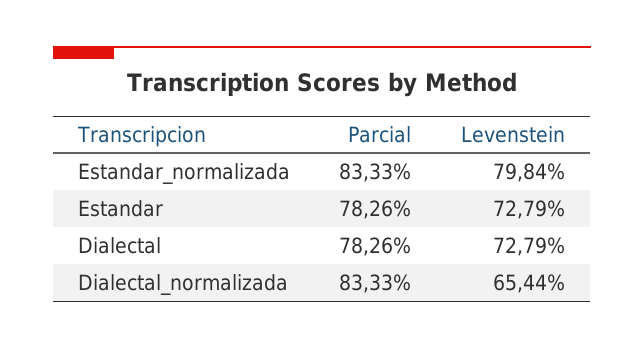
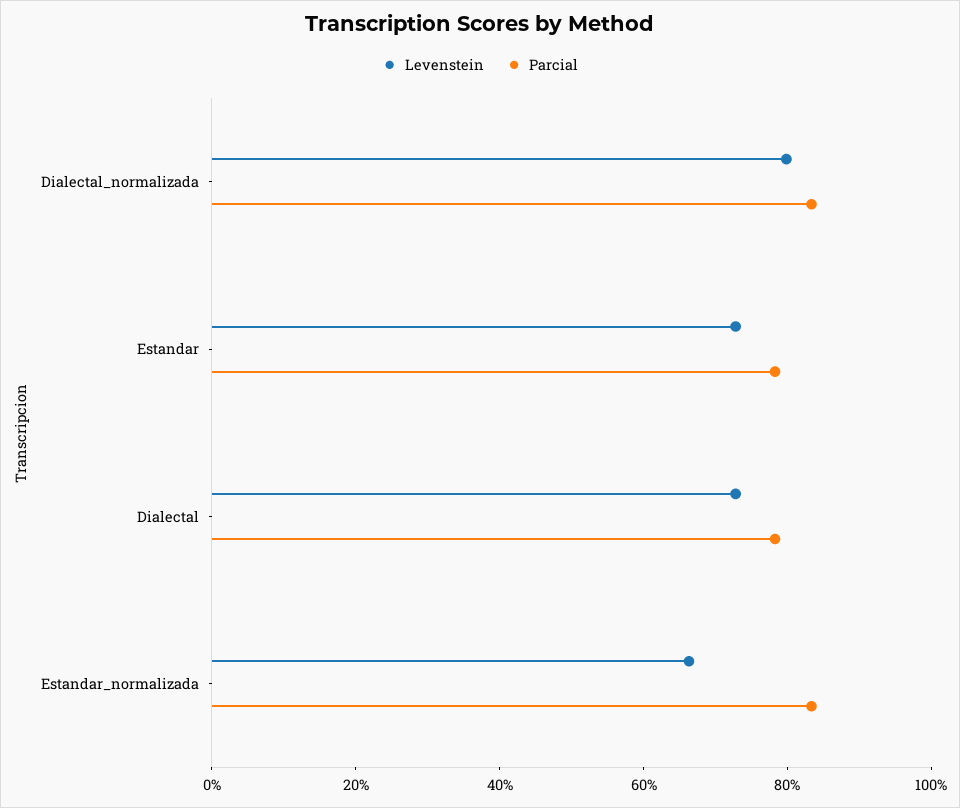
  {
    "Parcial": {
      "Estandar_normalizada": 83.33,
      "Estandar": 78.26,
      "Dialectal": 78.26,
      "Dialectal_normalizada": 83.33
    },
    "Levenstein": {
-     "Estandar_normalizada": 79.84,
+     "Estandar_normalizada": 65,
      "Estandar": 72.79,
      "Dialectal": 72.79,
-     "Dialectal_normalizada": 65.44
+     "Dialectal_normalizada": 80
    }
  }

